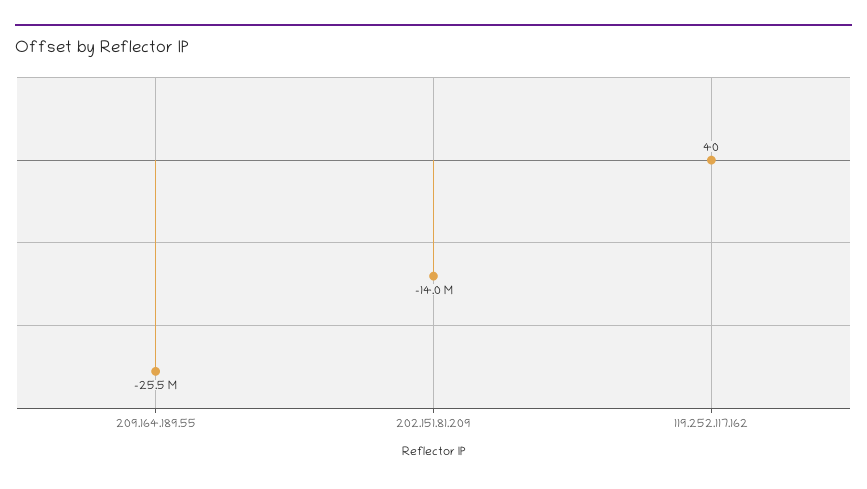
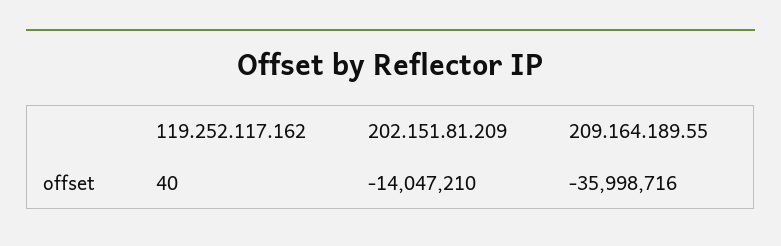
  {
-   "209.164.189.55": -25500000,
+   "209.164.189.55": -35998716,
    "202.151.81.209": -14047210,
    "119.252.117.162": 40
  }

